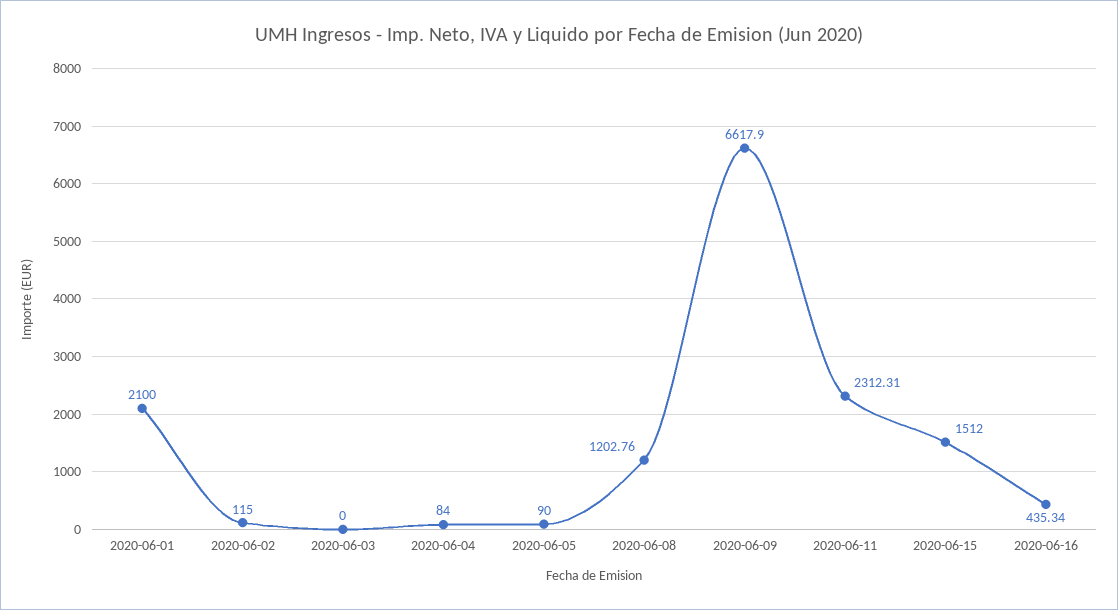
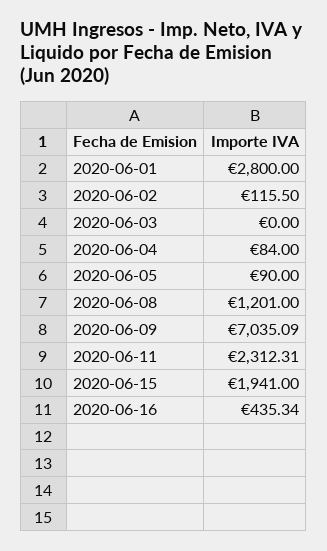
  {
-   "2020-06-01": 2100,
+   "2020-06-01": 2800,
-   "2020-06-02": 115,
+   "2020-06-02": 115.5,
    "2020-06-03": 0,
    "2020-06-04": 84,
    "2020-06-05": 90,
-   "2020-06-08": 1202.76,
+   "2020-06-08": 1201,
-   "2020-06-09": 6617.9,
+   "2020-06-09": 7035.09,
    "2020-06-11": 2312.31,
-   "2020-06-15": 1512,
+   "2020-06-15": 1941,
    "2020-06-16": 435.34
  }

